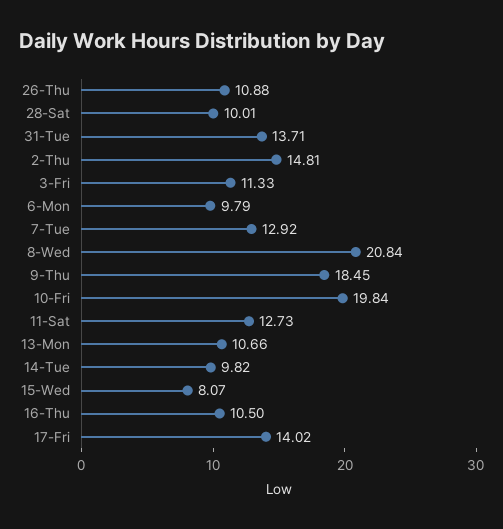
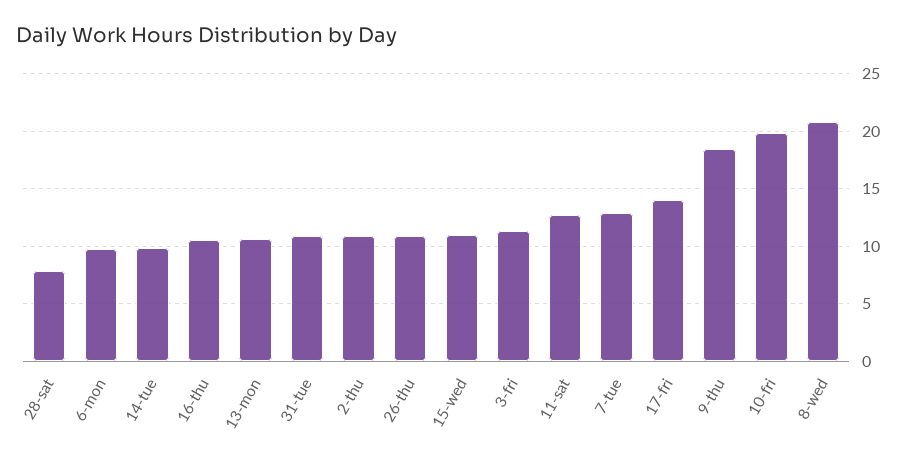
  {
    "26-Thu": 10.88,
-   "28-Sat": 10.01,
+   "28-Sat": 8,
-   "31-Tue": 13.71,
+   "31-Tue": 11,
-   "2-Thu": 14.81,
+   "2-Thu": 11,
    "3-Fri": 11.33,
    "6-Mon": 9.79,
    "7-Tue": 12.92,
    "8-Wed": 20.84,
    "9-Thu": 18.45,
    "10-Fri": 19.84,
    "11-Sat": 12.73,
    "13-Mon": 10.66,
    "14-Tue": 9.82,
-   "15-Wed": 8.07,
+   "15-Wed": 11,
    "16-Thu": 10.5,
    "17-Fri": 14.02
  }

